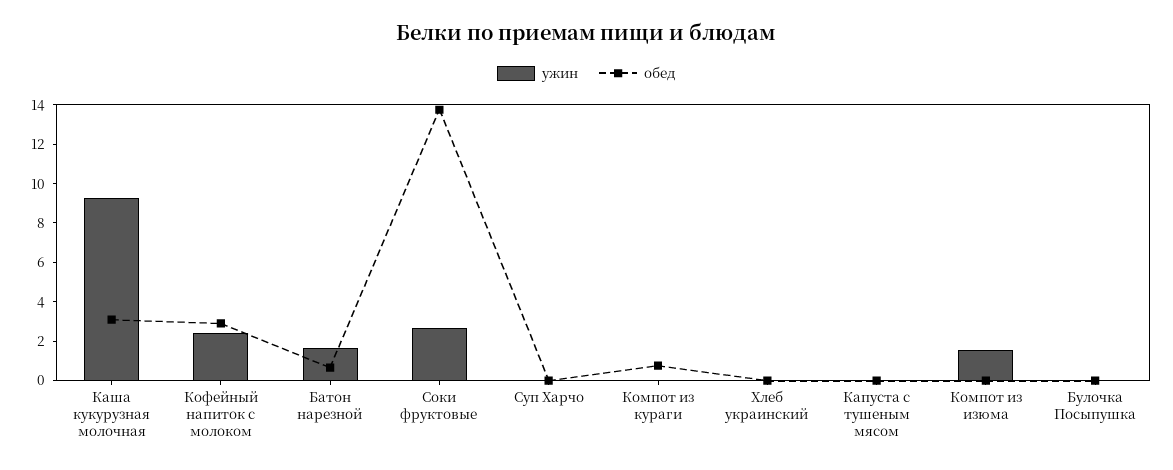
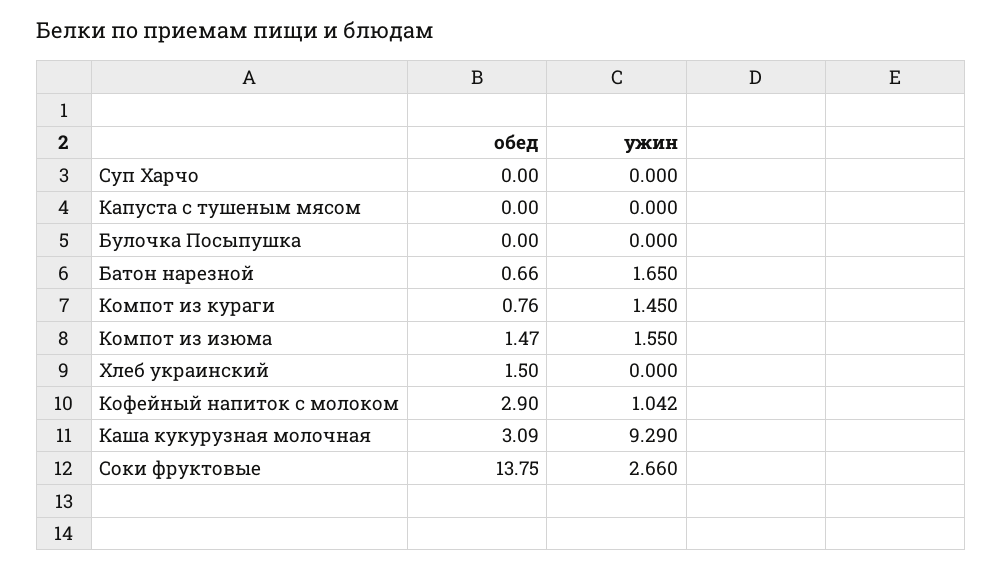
  {
    "ужин": {
      "Каша кукурузная молочная": 9.29,
-     "Кофейный напиток с молоком": 2.5,
+     "Кофейный напиток с молоком": 1.042,
      "Батон нарезной": 1.65,
      "Соки фруктовые": 2.66,
      "Суп Харчо": 0,
-     "Компот из кураги": 0,
+     "Компот из кураги": 1.45,
      "Хлеб украинский": 0,
      "Капуста с тушеным мясом": 0,
      "Компот из изюма": 1.55,
      "Булочка Посыпушка": 0
    },
    "обед": {
      "Каша кукурузная молочная": 3.09,
      "Кофейный напиток с молоком": 2.9,
      "Батон нарезной": 0.66,
      "Соки фруктовые": 13.75,
      "Суп Харчо": 0,
      "Компот из кураги": 0.76,
-     "Хлеб украинский": 0,
+     "Хлеб украинский": 1.5,
      "Капуста с тушеным мясом": 0,
-     "Компот из изюма": 0,
+     "Компот из изюма": 1.47,
      "Булочка Посыпушка": 0
    }
  }

